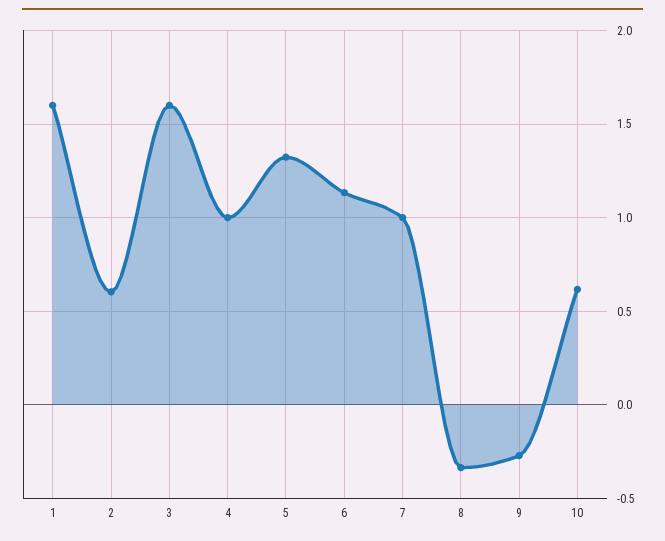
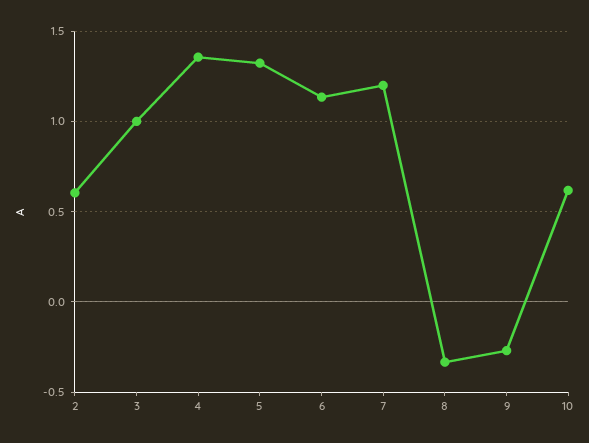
  {
-   "1": 1.6,
    "2": 0.6,
-   "3": 1.6,
+   "3": 1,
-   "4": 1,
+   "4": 1.35,
    "5": 1.3,
    "6": 1.15,
-   "7": 1,
+   "7": 1.2,
    "8": -0.35,
    "9": -0.25,
    "10": 0.6
  }

